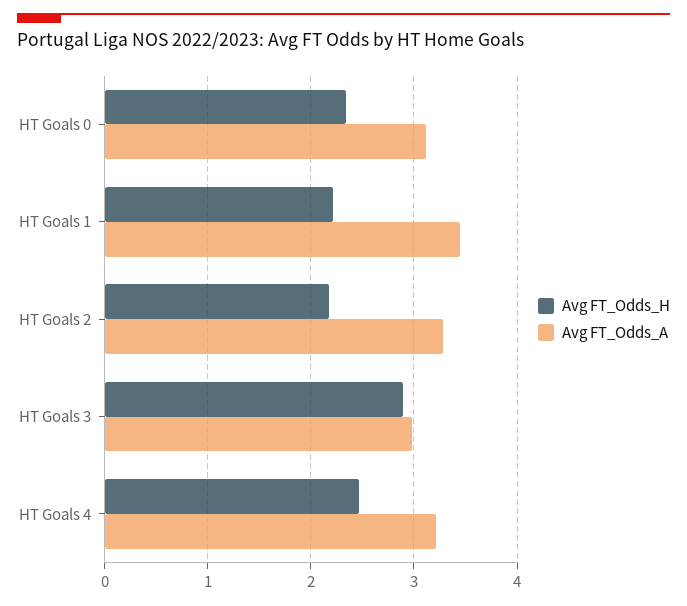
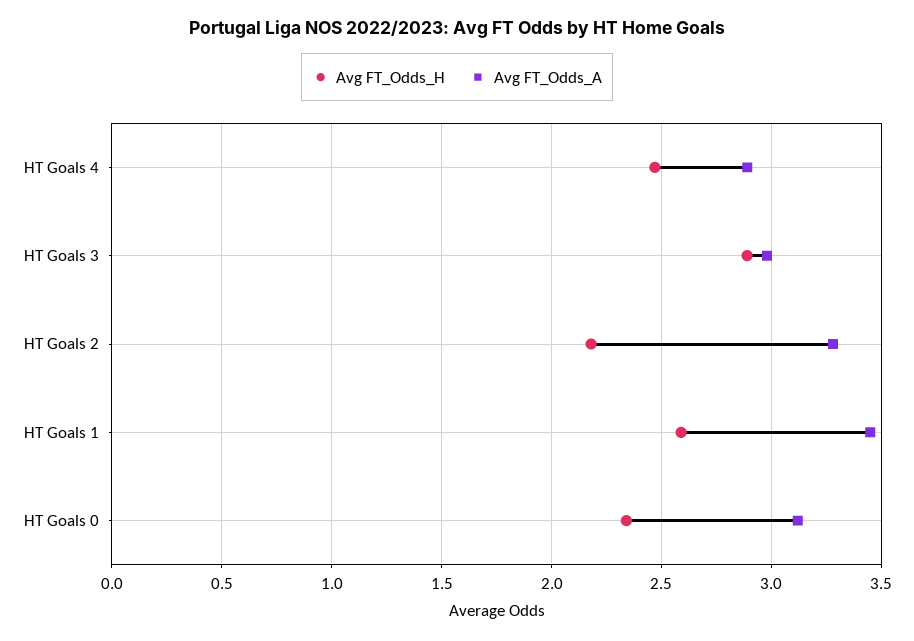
  {
    "Avg FT_Odds_H": {
      "HT Goals 0": 2.35,
-     "HT Goals 1": 2.2,
+     "HT Goals 1": 2.6,
      "HT Goals 2": 2.2,
      "HT Goals 3": 2.9,
      "HT Goals 4": 2.45
    },
    "Avg FT_Odds_A": {
      "HT Goals 0": 3.1,
      "HT Goals 1": 3.45,
      "HT Goals 2": 3.3,
      "HT Goals 3": 3,
-     "HT Goals 4": 3.2
+     "HT Goals 4": 2.9
    }
  }

